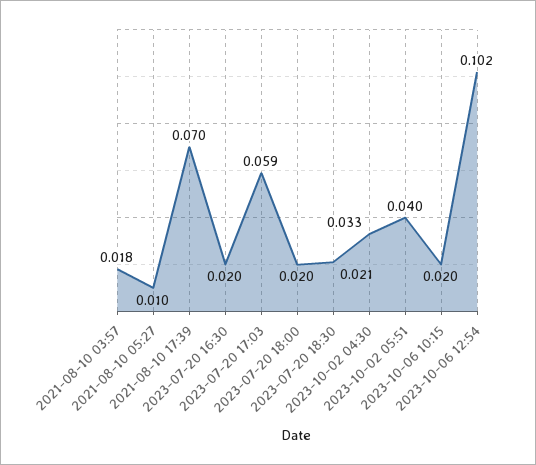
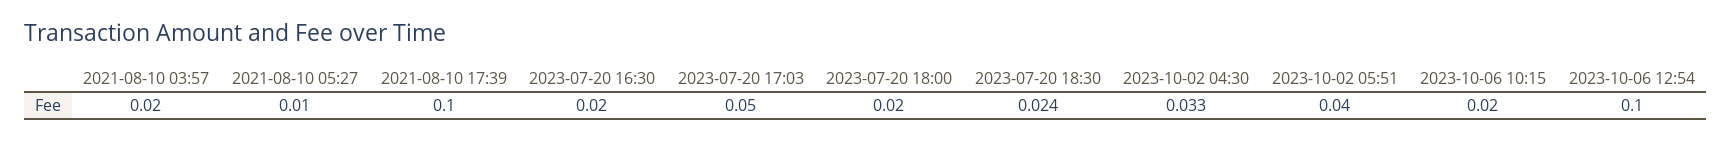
  {
-   "2021-08-10 03:57": 0.018,
+   "2021-08-10 03:57": 0.02,
    "2021-08-10 05:27": 0.01,
-   "2021-08-10 17:39": 0.07,
+   "2021-08-10 17:39": 0.1,
    "2023-07-20 16:30": 0.02,
-   "2023-07-20 17:03": 0.059,
+   "2023-07-20 17:03": 0.05,
    "2023-07-20 18:00": 0.02,
-   "2023-07-20 18:30": 0.021,
+   "2023-07-20 18:30": 0.024,
    "2023-10-02 04:30": 0.033,
    "2023-10-02 05:51": 0.04,
    "2023-10-06 10:15": 0.02,
-   "2023-10-06 12:54": 0.102
+   "2023-10-06 12:54": 0.1
  }

